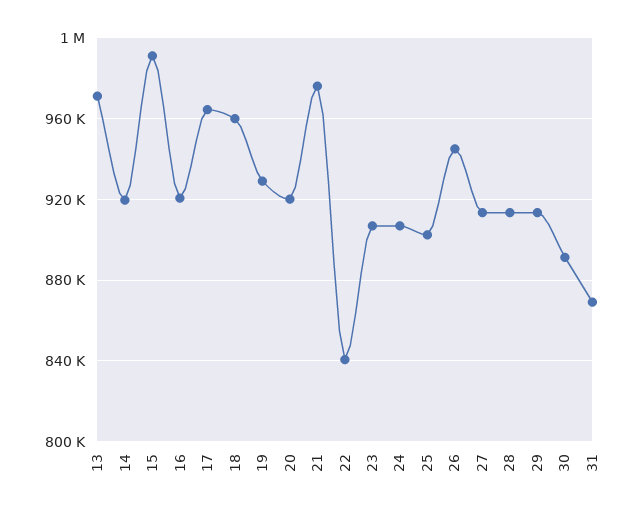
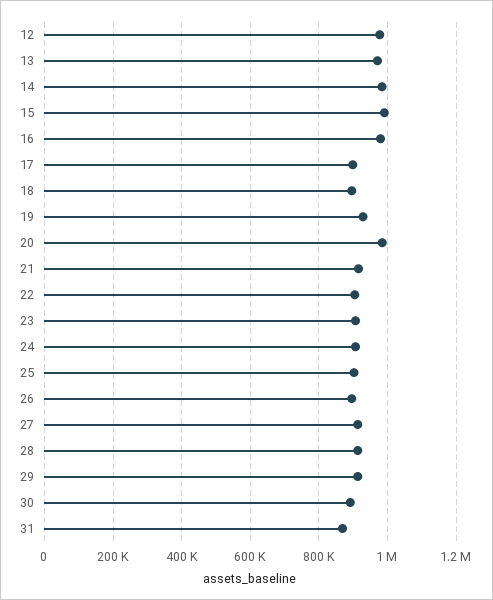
  {
    "13": 970000,
-   "14": 920000,
+   "14": 980000,
    "15": 990000,
-   "16": 920000,
+   "16": 980000,
-   "17": 965000,
+   "17": 900000,
-   "18": 960000,
+   "18": 900000,
    "19": 930000,
-   "20": 920000,
+   "20": 980000,
-   "21": 975000,
+   "21": 920000,
-   "22": 840000,
+   "22": 900000,
    "23": 905000,
    "24": 905000,
    "25": 900000,
-   "26": 945000,
+   "26": 900000,
    "27": 915000,
    "28": 915000,
    "29": 915000,
    "30": 890000,
-   "31": 870000
+   "31": 870000,
+   "12": 980000
  }

